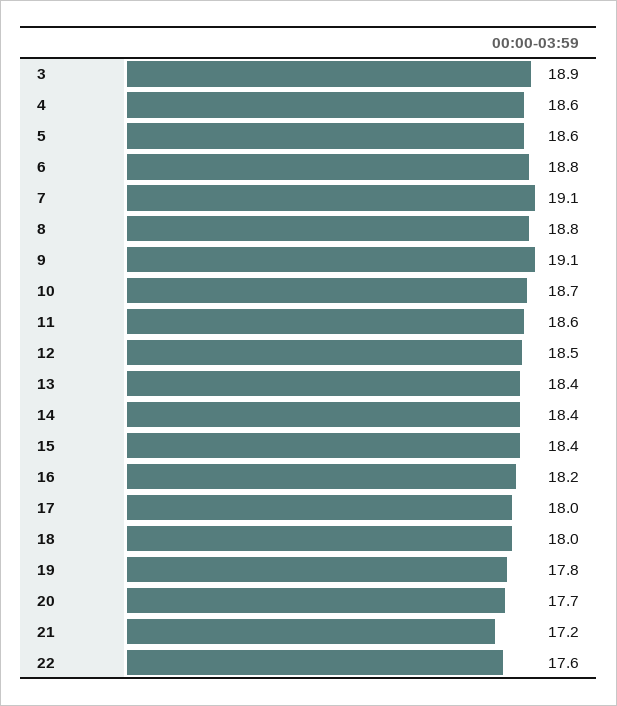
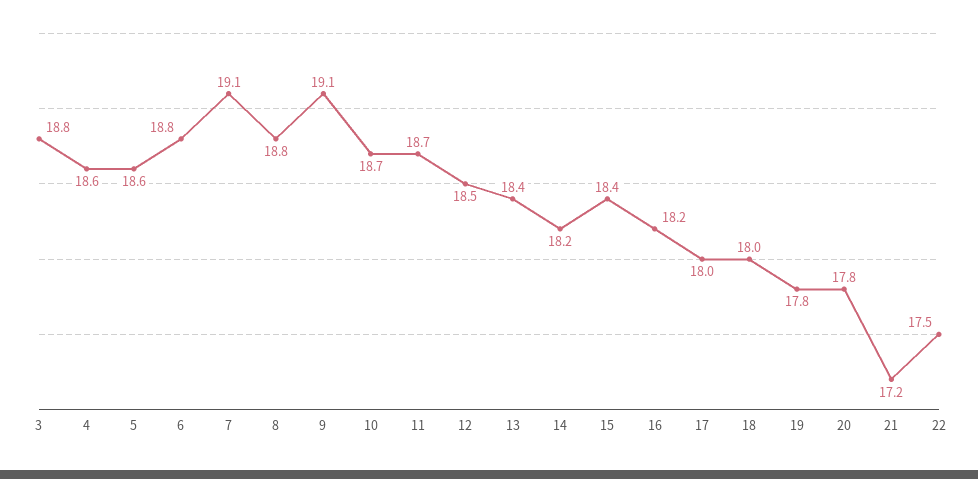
  {
-   "3": 18.9,
+   "3": 18.8,
    "4": 18.6,
    "5": 18.6,
    "6": 18.8,
    "7": 19.1,
    "8": 18.8,
    "9": 19.1,
    "10": 18.7,
-   "11": 18.6,
+   "11": 18.7,
    "12": 18.5,
    "13": 18.4,
-   "14": 18.4,
+   "14": 18.2,
    "15": 18.4,
    "16": 18.2,
    "17": 18,
    "18": 18,
    "19": 17.8,
-   "20": 17.7,
+   "20": 17.8,
    "21": 17.2,
-   "22": 17.6
+   "22": 17.5
  }

